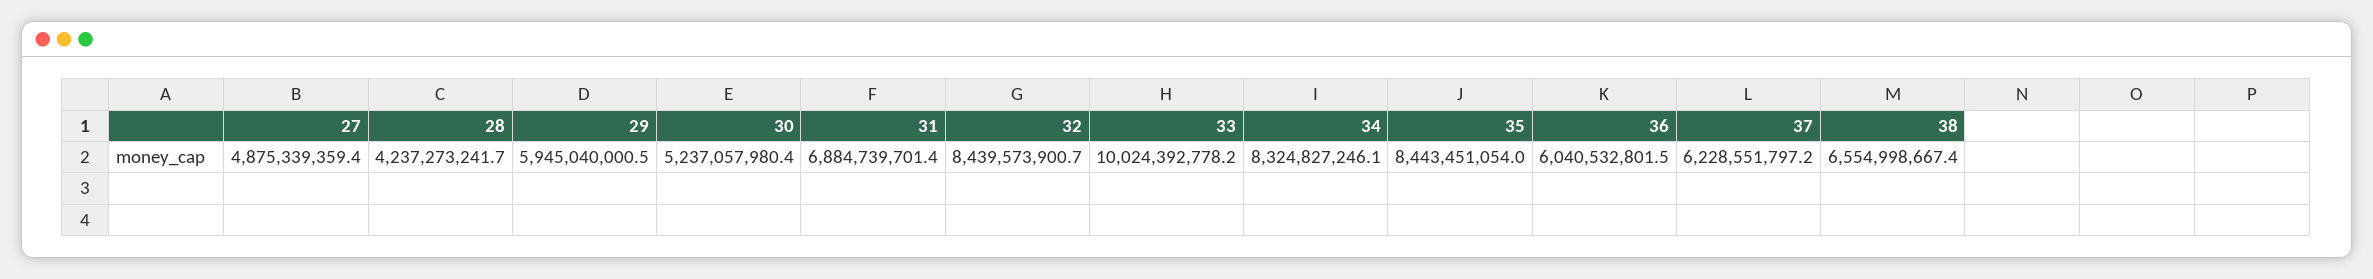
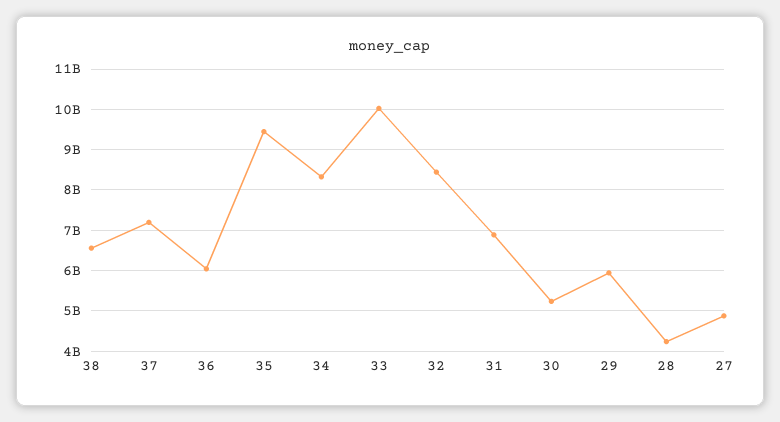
  {
    "27": 4875339359.4,
    "28": 4237273241.7,
    "29": 5945040000.5,
    "30": 5237057980.4,
    "31": 6884739701.4,
    "32": 8439573900.7,
    "33": 10024392778.2,
    "34": 8324827246.1,
-   "35": 8443451054,
+   "35": 9400000000,
    "36": 6040532801.5,
-   "37": 6228551797.2,
+   "37": 7200000000,
    "38": 6554998667.4
  }

